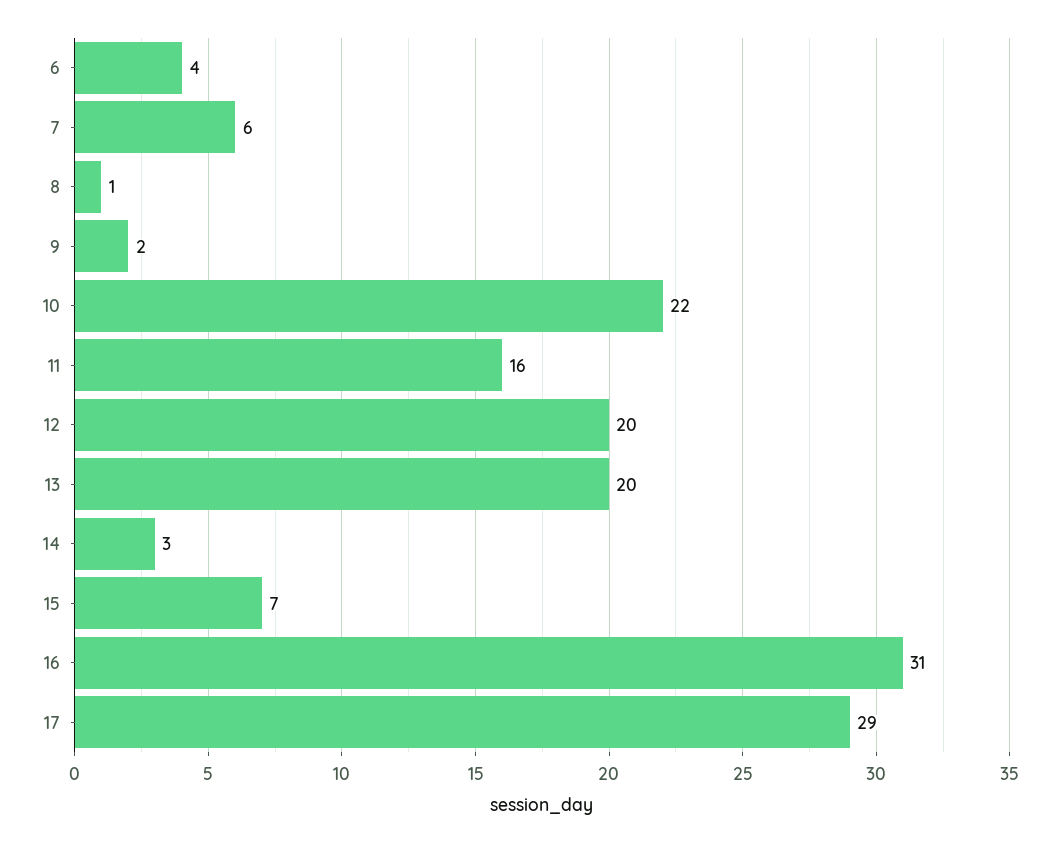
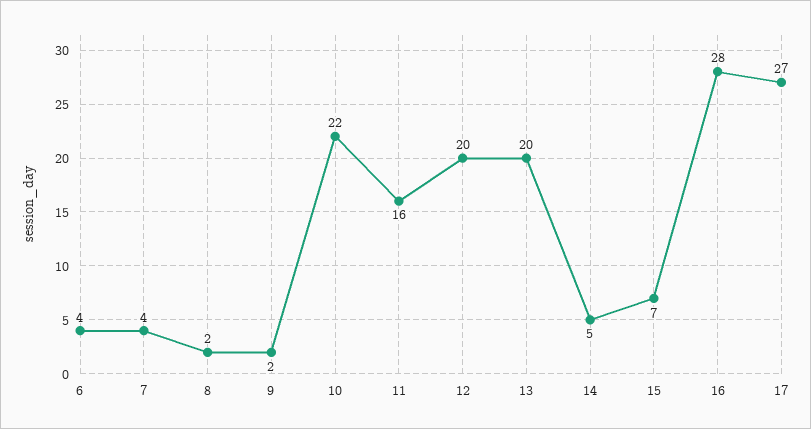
  {
    "6": 4,
-   "7": 6,
+   "7": 4,
-   "8": 1,
+   "8": 2,
    "9": 2,
    "10": 22,
    "11": 16,
    "12": 20,
    "13": 20,
-   "14": 3,
+   "14": 5,
    "15": 7,
-   "16": 31,
+   "16": 28,
-   "17": 29
+   "17": 27
  }

